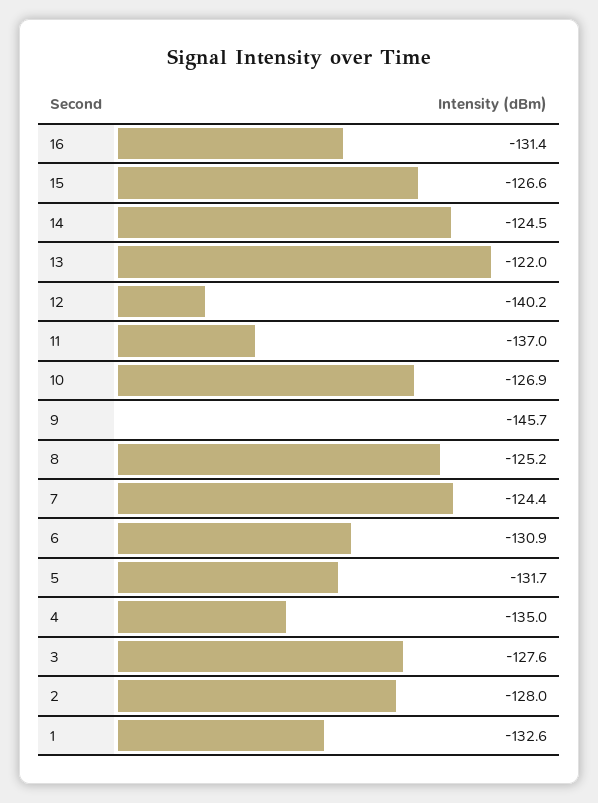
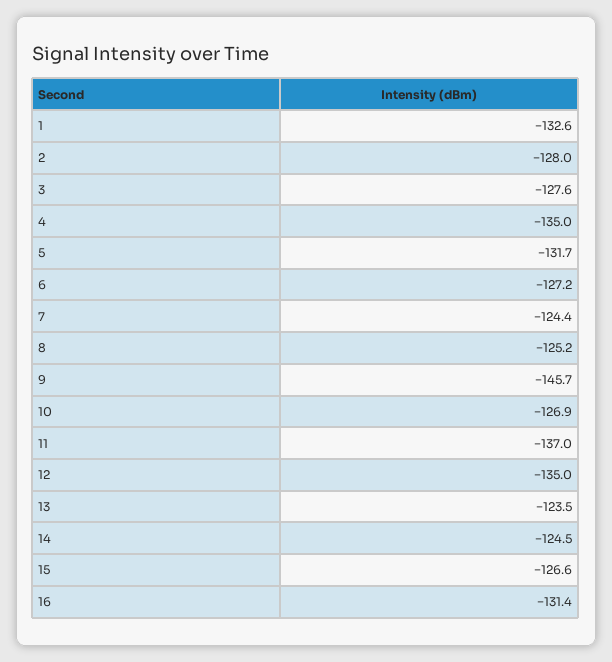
  {
    "16": -131.4,
    "15": -126.6,
    "14": -124.5,
-   "13": -122,
+   "13": -123.5,
-   "12": -140.2,
+   "12": -135,
    "11": -137,
    "10": -126.9,
    "9": -145.7,
    "8": -125.2,
    "7": -124.4,
-   "6": -130.9,
+   "6": -127.2,
    "5": -131.7,
    "4": -135,
    "3": -127.6,
    "2": -128,
    "1": -132.6
  }

